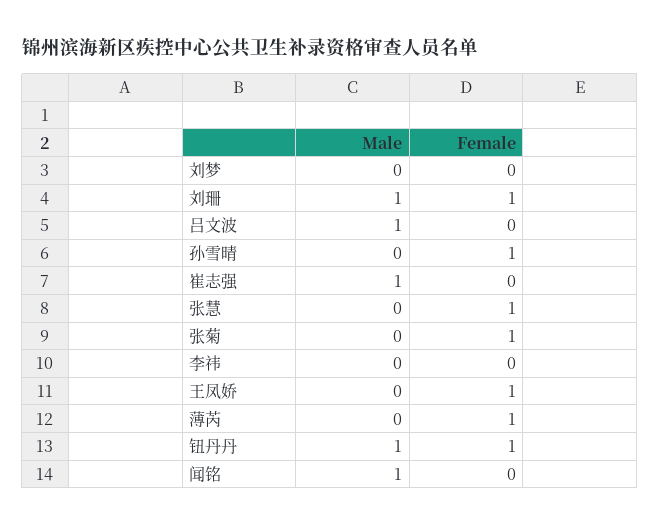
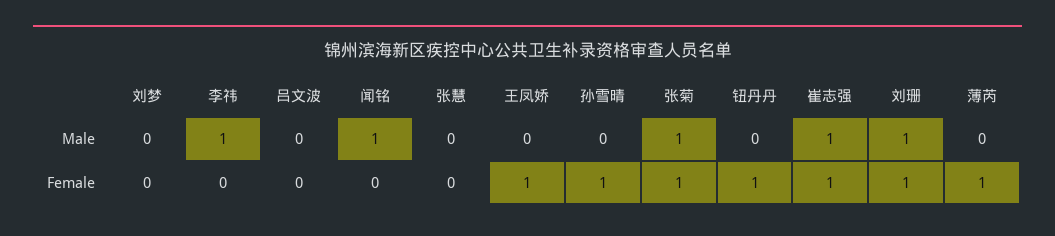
  {
    "Male": {
      "刘梦": 0,
      "刘珊": 1,
-     "吕文波": 1,
+     "吕文波": 0,
      "孙雪晴": 0,
      "崔志强": 1,
      "张慧": 0,
-     "张菊": 0,
+     "张菊": 1,
-     "李祎": 0,
+     "李祎": 1,
      "王凤娇": 0,
      "薄芮": 0,
-     "钮丹丹": 1,
+     "钮丹丹": 0,
      "闻铭": 1
    },
    "Female": {
      "刘梦": 0,
      "刘珊": 1,
      "吕文波": 0,
      "孙雪晴": 1,
-     "崔志强": 0,
+     "崔志强": 1,
-     "张慧": 1,
+     "张慧": 0,
      "张菊": 1,
      "李祎": 0,
      "王凤娇": 1,
      "薄芮": 1,
      "钮丹丹": 1,
      "闻铭": 0
    }
  }

